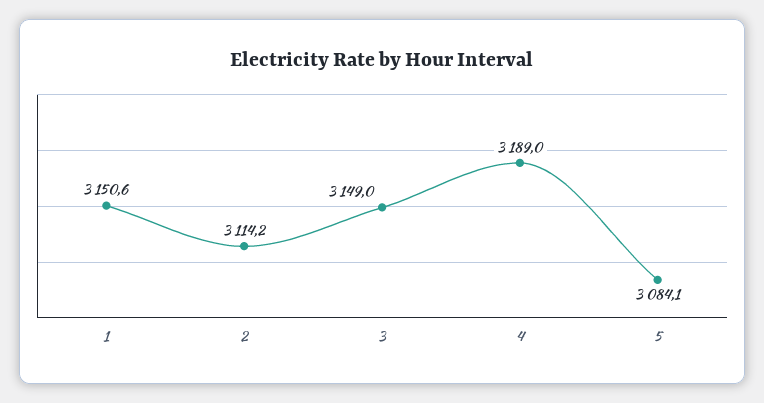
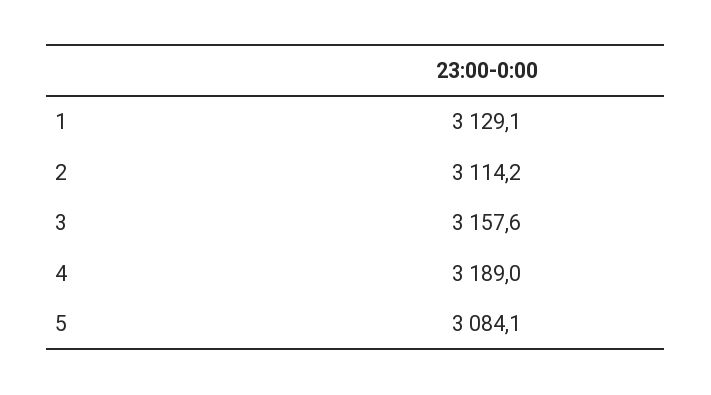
  {
-   "1": 3150.6,
+   "1": 3129.1,
    "2": 3114.2,
-   "3": 3149,
+   "3": 3157.6,
    "4": 3189,
    "5": 3084.1
  }

